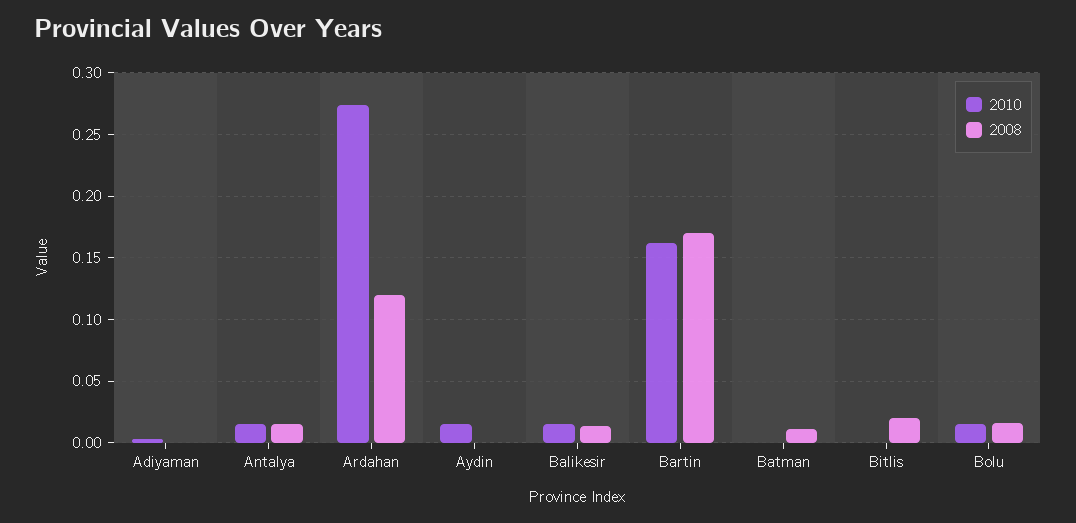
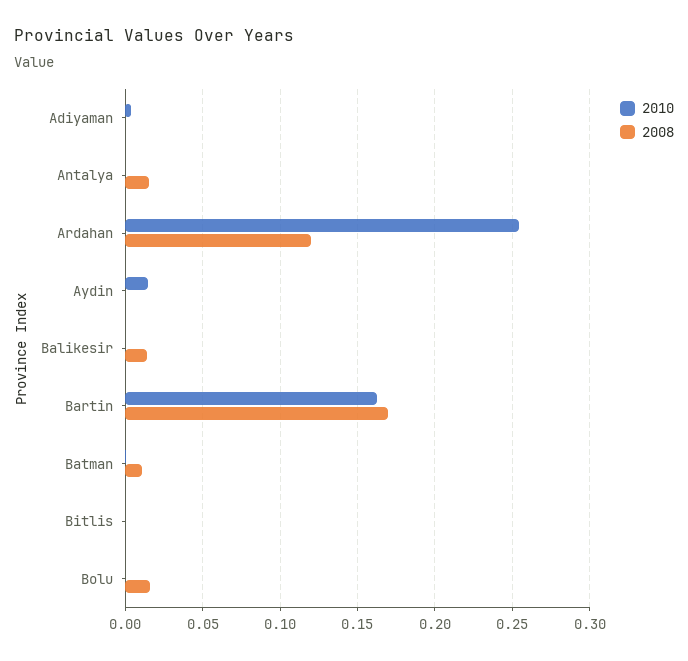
  {
    "2010": {
      "Adiyaman": 0.005,
-     "Antalya": 0.015,
+     "Antalya": 0,
-     "Ardahan": 0.275,
+     "Ardahan": 0.255,
      "Aydin": 0.015,
-     "Balikesir": 0.015,
+     "Balikesir": 0,
      "Bartin": 0.16,
      "Batman": 0,
      "Bitlis": 0,
-     "Bolu": 0.015
+     "Bolu": 0
    },
    "2008": {
      "Adiyaman": 0,
      "Antalya": 0.015,
      "Ardahan": 0.12,
      "Aydin": 0,
      "Balikesir": 0.015,
      "Bartin": 0.17,
      "Batman": 0.01,
-     "Bitlis": 0.02,
+     "Bitlis": 0,
      "Bolu": 0.015
    }
  }

